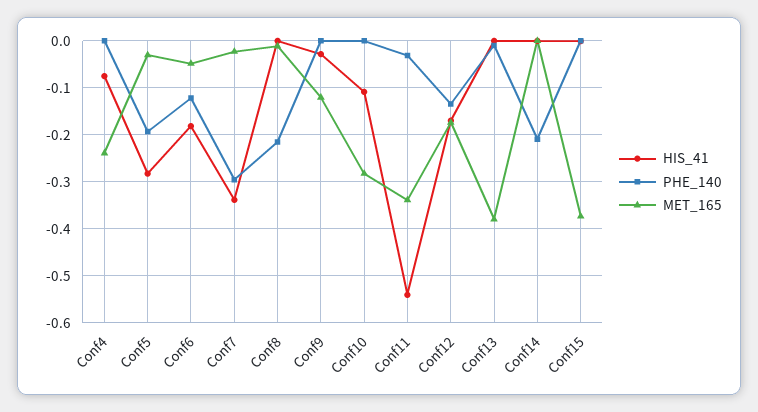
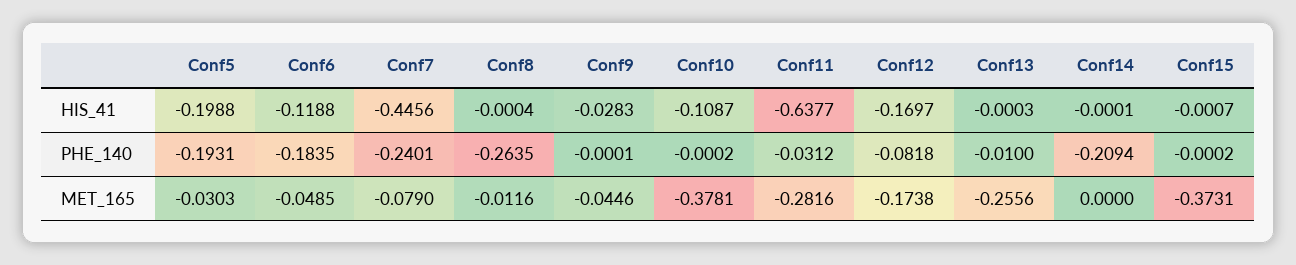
  {
    "HIS_41": {
-     "Conf4": -0.08,
-     "Conf5": -0.28,
+     "Conf5": -0.1988,
-     "Conf6": -0.18,
+     "Conf6": -0.1188,
-     "Conf7": -0.34,
+     "Conf7": -0.4456,
      "Conf8": -0.0004,
      "Conf9": -0.0283,
      "Conf10": -0.1087,
-     "Conf11": -0.54,
+     "Conf11": -0.6377,
      "Conf12": -0.1697,
      "Conf13": -0.0003,
      "Conf14": -0.0001,
      "Conf15": -0.0007
    },
    "PHE_140": {
-     "Conf4": 0,
      "Conf5": -0.1931,
-     "Conf6": -0.12,
+     "Conf6": -0.1835,
-     "Conf7": -0.3,
+     "Conf7": -0.2401,
-     "Conf8": -0.22,
+     "Conf8": -0.2635,
      "Conf9": -0.0001,
      "Conf10": -0.0002,
      "Conf11": -0.0312,
-     "Conf12": -0.14,
+     "Conf12": -0.0818,
      "Conf13": -0.01,
      "Conf14": -0.2094,
      "Conf15": -0.0002
    },
    "MET_165": {
-     "Conf4": -0.24,
      "Conf5": -0.0303,
      "Conf6": -0.0485,
-     "Conf7": -0.02,
+     "Conf7": -0.079,
      "Conf8": -0.0116,
-     "Conf9": -0.12,
+     "Conf9": -0.0446,
-     "Conf10": -0.28,
+     "Conf10": -0.3781,
-     "Conf11": -0.34,
+     "Conf11": -0.2816,
      "Conf12": -0.1738,
-     "Conf13": -0.38,
+     "Conf13": -0.2556,
      "Conf14": 0,
      "Conf15": -0.3731
    }
  }

